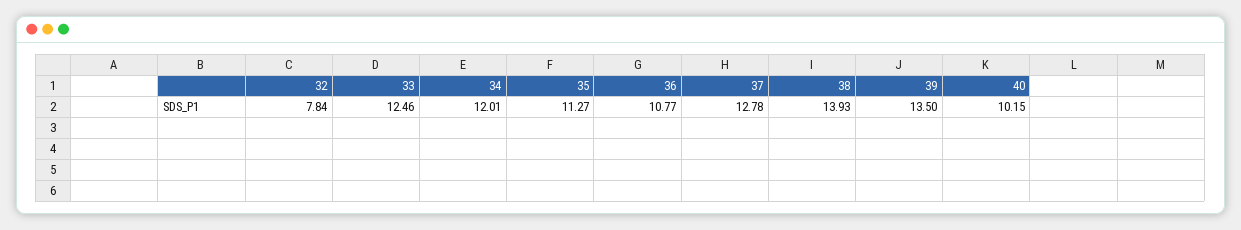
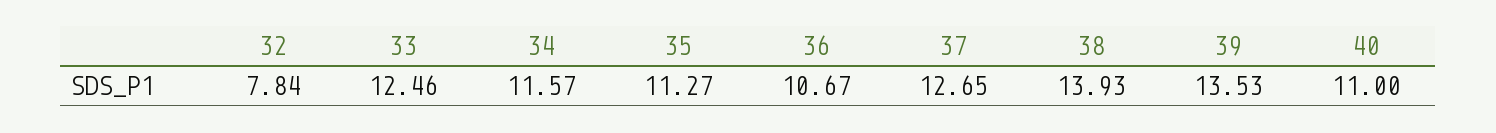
  {
    "32": 7.84,
    "33": 12.46,
-   "34": 12.01,
+   "34": 11.57,
    "35": 11.27,
-   "36": 10.77,
+   "36": 10.67,
-   "37": 12.78,
+   "37": 12.65,
    "38": 13.93,
-   "39": 13.5,
+   "39": 13.53,
-   "40": 10.15
+   "40": 11
  }

